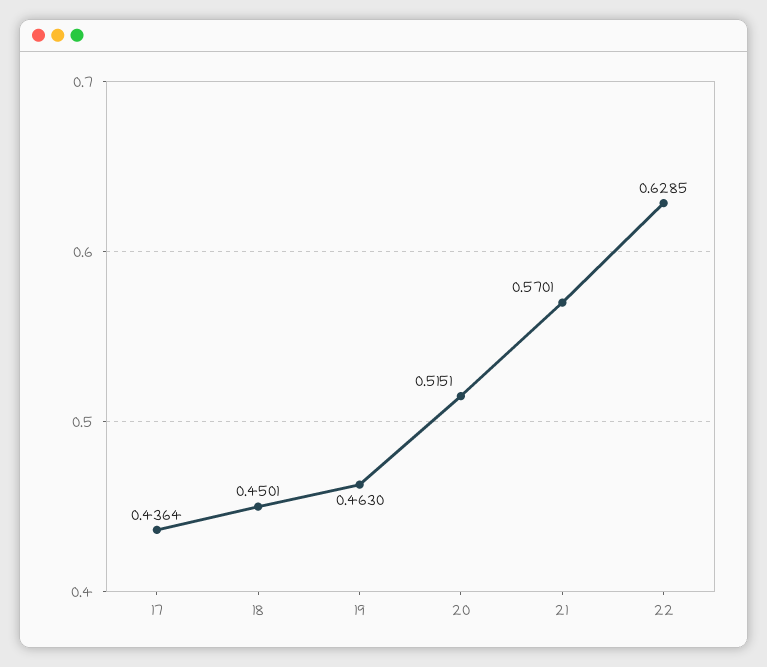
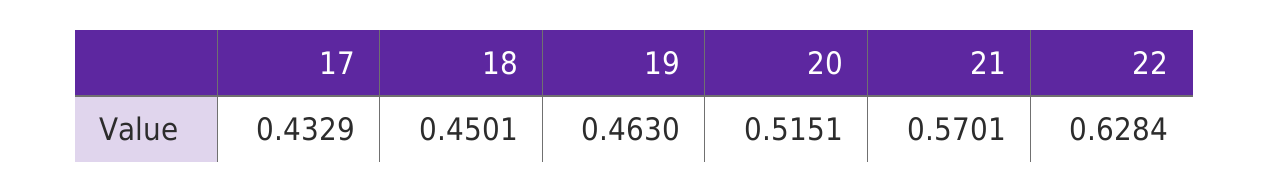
  {
-   "17": 0.4364,
+   "17": 0.4329,
    "18": 0.4501,
    "19": 0.463,
    "20": 0.5151,
    "21": 0.5701,
-   "22": 0.6285
+   "22": 0.6284
  }

